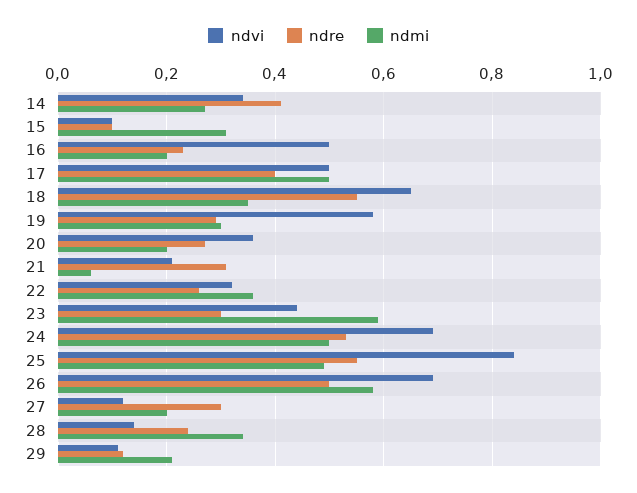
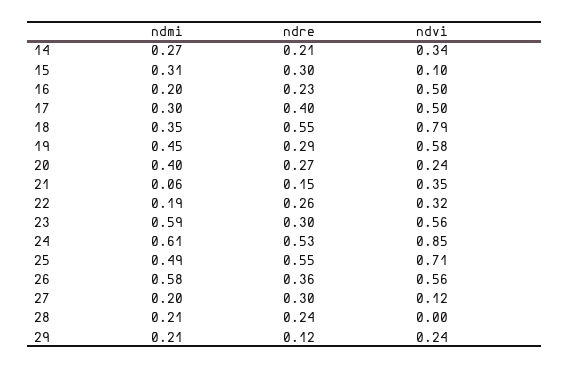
  {
    "ndvi": {
      "14": 0.34,
      "15": 0.1,
      "16": 0.5,
      "17": 0.5,
-     "18": 0.65,
+     "18": 0.79,
      "19": 0.58,
-     "20": 0.35,
+     "20": 0.24,
-     "21": 0.2,
+     "21": 0.35,
      "22": 0.32,
-     "23": 0.45,
+     "23": 0.56,
-     "24": 0.7,
+     "24": 0.85,
-     "25": 0.85,
+     "25": 0.71,
-     "26": 0.7,
+     "26": 0.56,
      "27": 0.12,
-     "28": 0.15,
+     "28": 0,
-     "29": 0.1
+     "29": 0.24
    },
    "ndre": {
-     "14": 0.4,
+     "14": 0.21,
-     "15": 0.1,
+     "15": 0.3,
      "16": 0.23,
      "17": 0.4,
      "18": 0.55,
      "19": 0.29,
      "20": 0.27,
-     "21": 0.3,
+     "21": 0.15,
      "22": 0.26,
      "23": 0.3,
      "24": 0.53,
      "25": 0.55,
-     "26": 0.5,
+     "26": 0.36,
      "27": 0.3,
      "28": 0.24,
      "29": 0.12
    },
    "ndmi": {
      "14": 0.27,
      "15": 0.31,
      "16": 0.2,
-     "17": 0.5,
+     "17": 0.3,
      "18": 0.35,
-     "19": 0.3,
+     "19": 0.45,
-     "20": 0.2,
+     "20": 0.4,
      "21": 0.06,
-     "22": 0.35,
+     "22": 0.19,
      "23": 0.59,
-     "24": 0.5,
+     "24": 0.61,
      "25": 0.49,
      "26": 0.58,
      "27": 0.2,
-     "28": 0.35,
+     "28": 0.21,
      "29": 0.21
    }
  }

